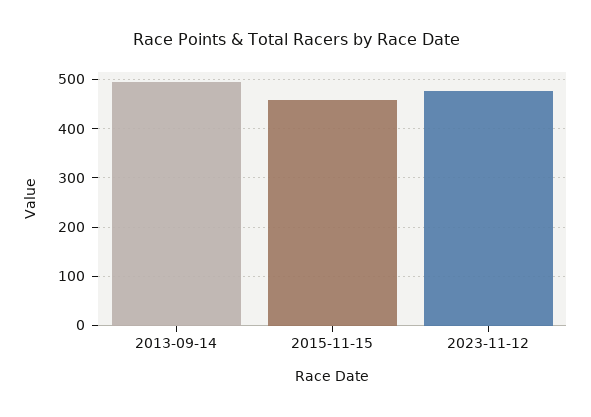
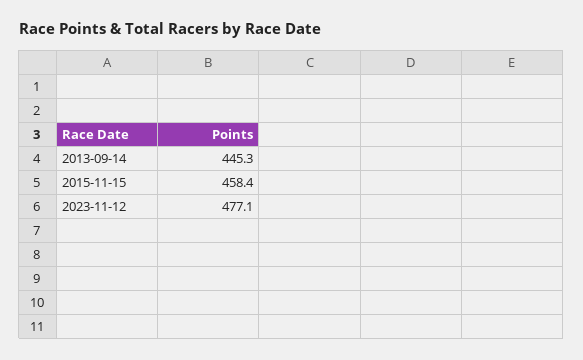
  {
-   "2013-09-14": 500,
+   "2013-09-14": 445.3,
    "2015-11-15": 458.4,
    "2023-11-12": 477.1
  }

